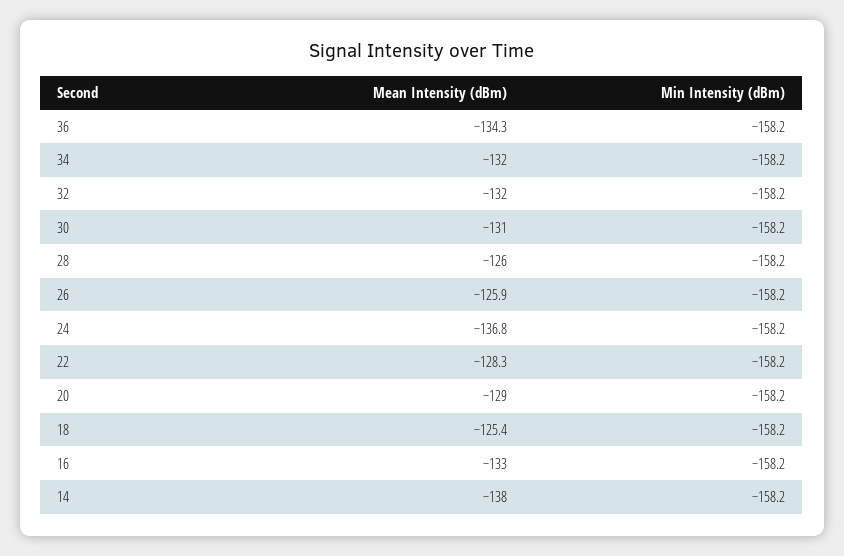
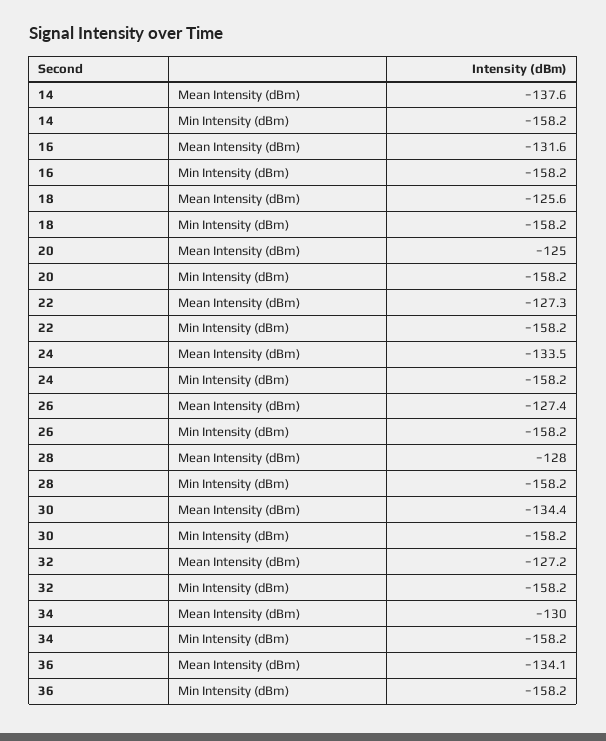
  {
    "Mean Intensity (dBm)": {
-     "36": -134.3,
+     "36": -134.1,
-     "34": -132,
+     "34": -130,
-     "32": -132,
+     "32": -127.2,
-     "30": -131,
+     "30": -134.4,
-     "28": -126,
+     "28": -128,
-     "26": -125.9,
+     "26": -127.4,
-     "24": -136.8,
+     "24": -133.5,
-     "22": -128.3,
+     "22": -127.3,
-     "20": -129,
+     "20": -125,
-     "18": -125.4,
+     "18": -125.6,
-     "16": -133,
+     "16": -131.6,
-     "14": -138
+     "14": -137.6
    },
    "Min Intensity (dBm)": {
      "36": -158.2,
      "34": -158.2,
      "32": -158.2,
      "30": -158.2,
      "28": -158.2,
      "26": -158.2,
      "24": -158.2,
      "22": -158.2,
      "20": -158.2,
      "18": -158.2,
      "16": -158.2,
      "14": -158.2
    }
  }

